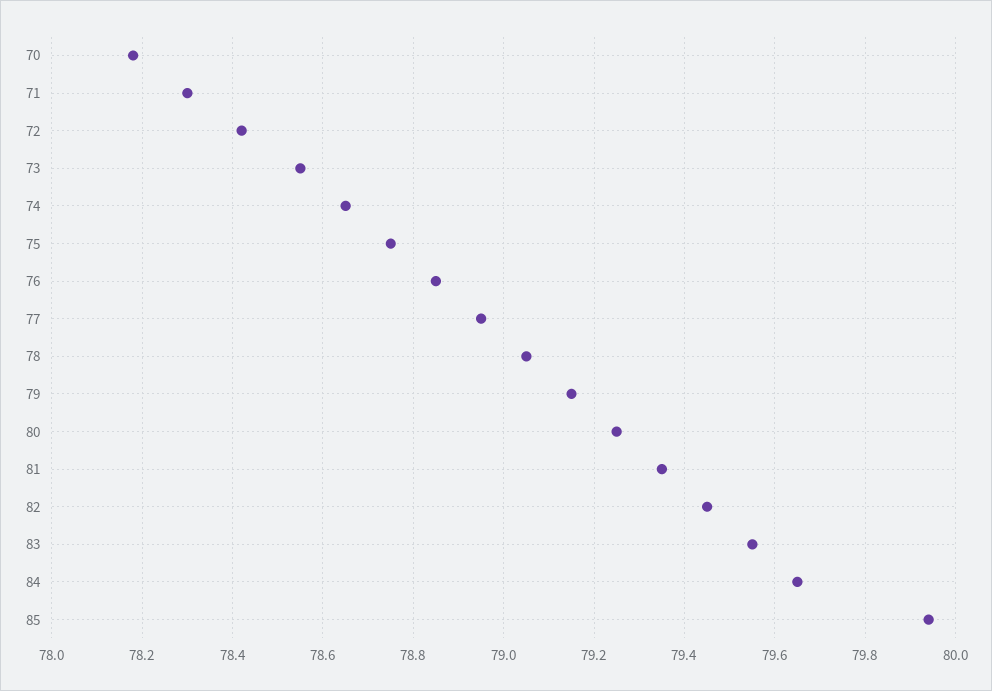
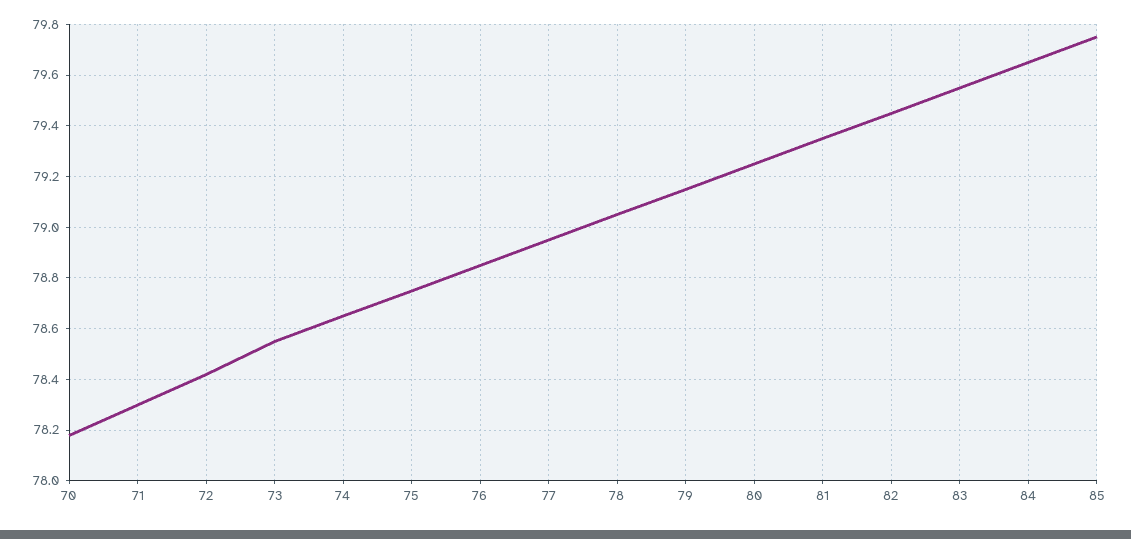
  {
    "70": 78.2,
    "71": 78.3,
    "72": 78.4,
    "73": 78.55,
    "74": 78.65,
    "75": 78.75,
    "76": 78.85,
    "77": 78.95,
    "78": 79.05,
    "79": 79.15,
    "80": 79.25,
    "81": 79.35,
    "82": 79.45,
    "83": 79.55,
    "84": 79.65,
-   "85": 79.95
+   "85": 79.75
  }

